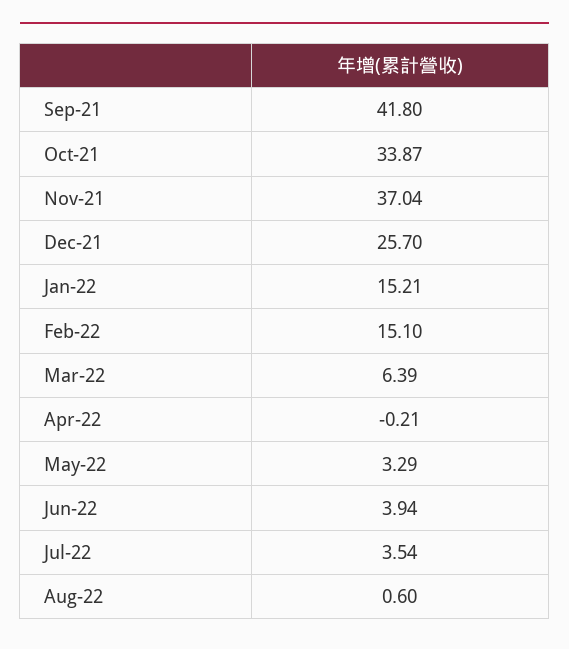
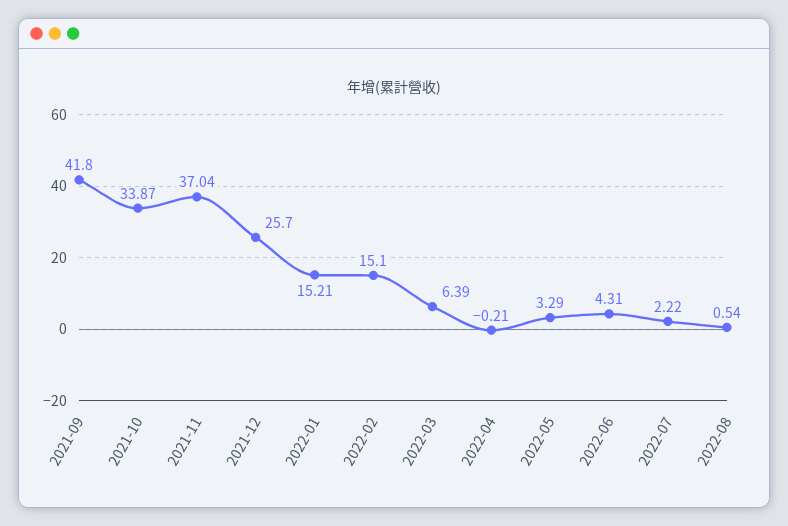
  {
    "Sep-21": 41.8,
    "Oct-21": 33.87,
    "Nov-21": 37.04,
    "Dec-21": 25.7,
    "Jan-22": 15.21,
    "Feb-22": 15.1,
    "Mar-22": 6.39,
    "Apr-22": -0.21,
    "May-22": 3.29,
-   "Jun-22": 3.94,
+   "Jun-22": 4.31,
-   "Jul-22": 3.54,
+   "Jul-22": 2.22,
-   "Aug-22": 0.6
+   "Aug-22": 0.54
  }

